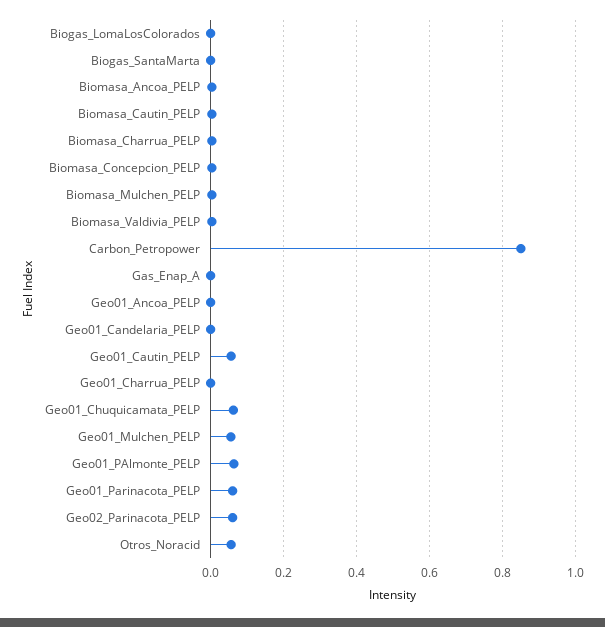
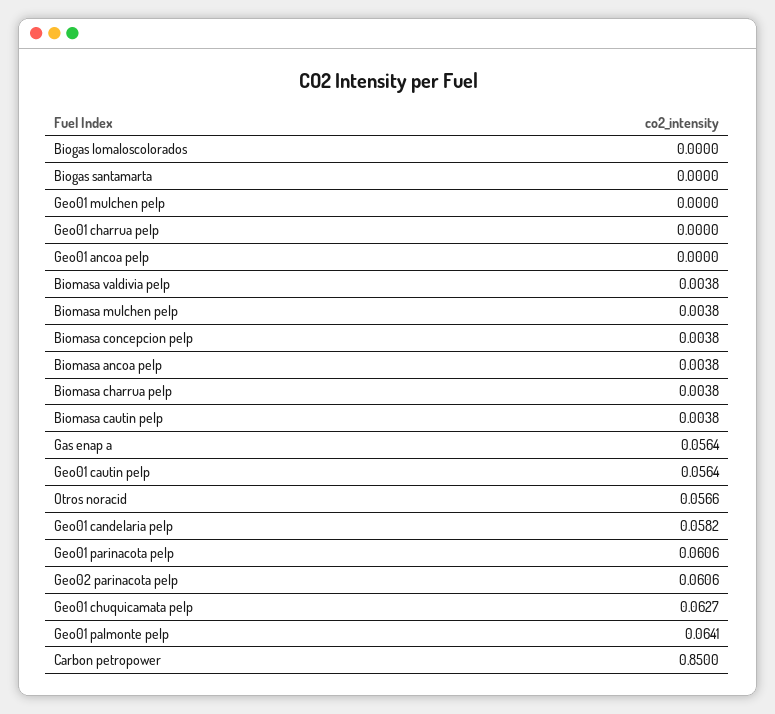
  {
    "Biogas_LomaLosColorados": 0,
    "Biogas_SantaMarta": 0,
    "Biomasa_Ancoa_PELP": 0.0038,
    "Biomasa_Cautin_PELP": 0.0038,
    "Biomasa_Charrua_PELP": 0.0038,
    "Biomasa_Concepcion_PELP": 0.0038,
    "Biomasa_Mulchen_PELP": 0.0038,
    "Biomasa_Valdivia_PELP": 0.0038,
    "Carbon_Petropower": 0.85,
-   "Gas_Enap_A": 0,
+   "Gas_Enap_A": 0.0564,
    "Geo01_Ancoa_PELP": 0,
-   "Geo01_Candelaria_PELP": 0,
+   "Geo01_Candelaria_PELP": 0.0582,
    "Geo01_Cautin_PELP": 0.0564,
    "Geo01_Charrua_PELP": 0,
    "Geo01_Chuquicamata_PELP": 0.0627,
-   "Geo01_Mulchen_PELP": 0.06,
+   "Geo01_Mulchen_PELP": 0,
    "Geo01_PAlmonte_PELP": 0.0641,
    "Geo01_Parinacota_PELP": 0.0606,
    "Geo02_Parinacota_PELP": 0.0606,
    "Otros_Noracid": 0.0566
  }

